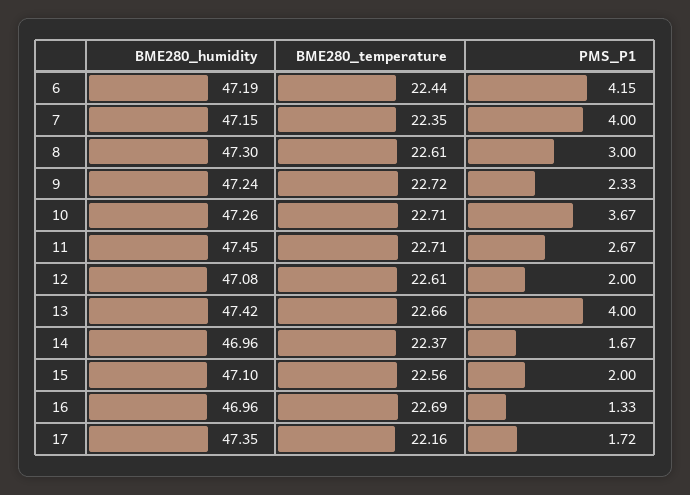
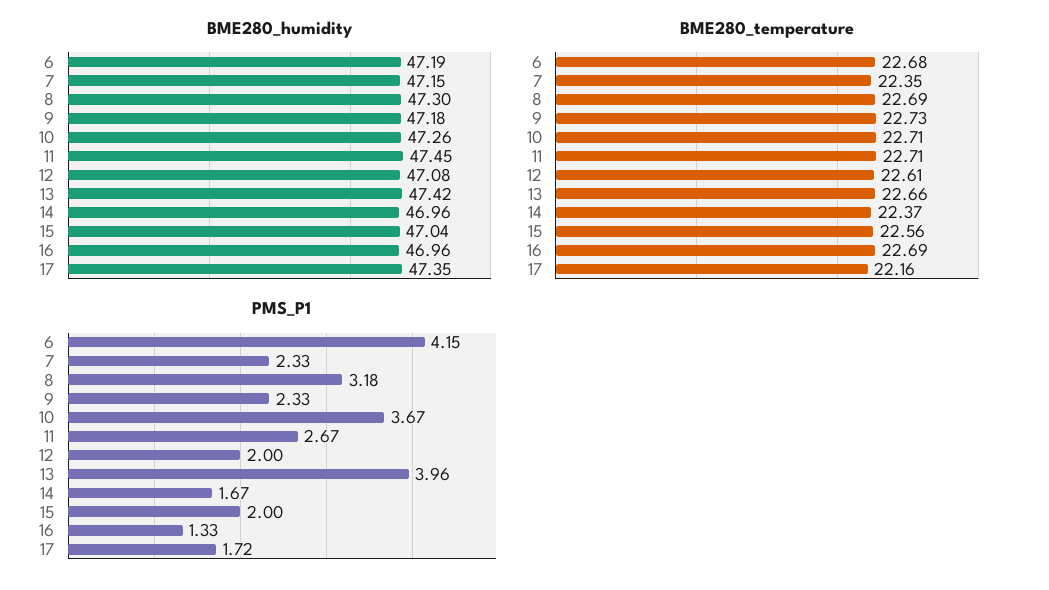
  {
    "BME280_humidity": {
      "6": 47.19,
      "7": 47.15,
      "8": 47.3,
-     "9": 47.24,
+     "9": 47.18,
      "10": 47.26,
      "11": 47.45,
      "12": 47.08,
      "13": 47.42,
      "14": 46.96,
-     "15": 47.1,
+     "15": 47.04,
      "16": 46.96,
      "17": 47.35
    },
    "BME280_temperature": {
-     "6": 22.44,
+     "6": 22.68,
      "7": 22.35,
-     "8": 22.61,
+     "8": 22.69,
-     "9": 22.72,
+     "9": 22.73,
      "10": 22.71,
      "11": 22.71,
      "12": 22.61,
      "13": 22.66,
      "14": 22.37,
      "15": 22.56,
      "16": 22.69,
      "17": 22.16
    },
    "PMS_P1": {
      "6": 4.15,
-     "7": 4,
+     "7": 2.33,
-     "8": 3,
+     "8": 3.18,
      "9": 2.33,
      "10": 3.67,
      "11": 2.67,
      "12": 2,
-     "13": 4,
+     "13": 3.96,
      "14": 1.67,
      "15": 2,
      "16": 1.33,
      "17": 1.72
    }
  }

